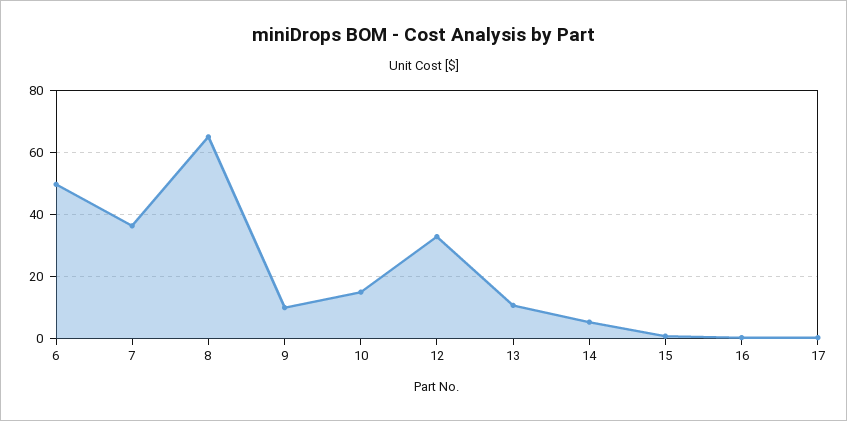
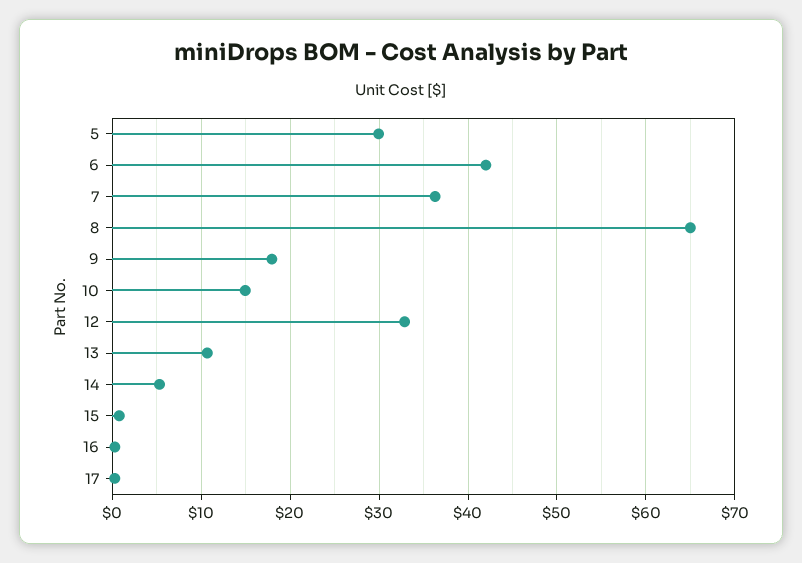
  {
-   "6": 50,
+   "6": 42,
    "7": 36,
    "8": 65,
-   "9": 10,
+   "9": 18,
    "10": 15,
    "12": 33,
    "13": 11,
    "14": 5,
    "15": 1,
    "16": 0,
-   "17": 0
+   "17": 0,
+   "5": 30
  }

